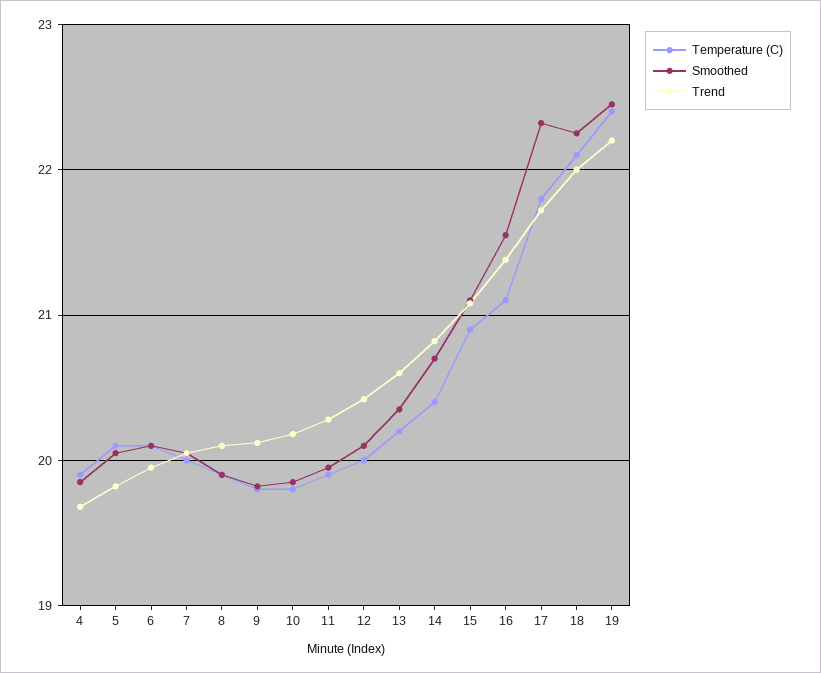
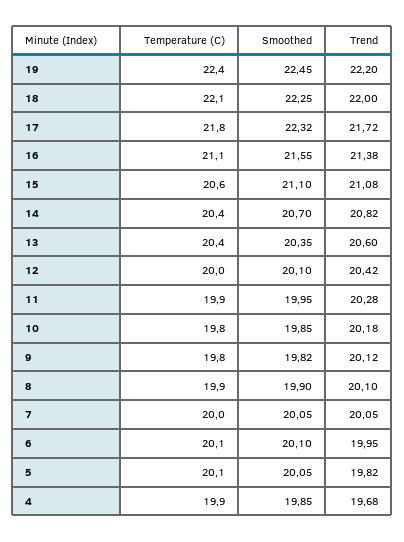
  {
    "Temperature (C)": {
      "4": 19.9,
      "5": 20.1,
      "6": 20.1,
      "7": 20,
      "8": 19.9,
      "9": 19.8,
      "10": 19.8,
      "11": 19.9,
      "12": 20,
-     "13": 20.2,
+     "13": 20.4,
      "14": 20.4,
-     "15": 20.9,
+     "15": 20.6,
      "16": 21.1,
      "17": 21.8,
      "18": 22.1,
      "19": 22.4
    },
    "Smoothed": {
      "4": 19.85,
      "5": 20.05,
      "6": 20.1,
      "7": 20.05,
      "8": 19.9,
      "9": 19.82,
      "10": 19.85,
      "11": 19.95,
      "12": 20.1,
      "13": 20.35,
      "14": 20.7,
      "15": 21.1,
      "16": 21.55,
      "17": 22.32,
      "18": 22.25,
      "19": 22.45
    },
    "Trend": {
      "4": 19.68,
      "5": 19.82,
      "6": 19.95,
      "7": 20.05,
      "8": 20.1,
      "9": 20.12,
      "10": 20.18,
      "11": 20.28,
      "12": 20.42,
      "13": 20.6,
      "14": 20.82,
      "15": 21.08,
      "16": 21.38,
      "17": 21.72,
      "18": 22,
      "19": 22.2
    }
  }

